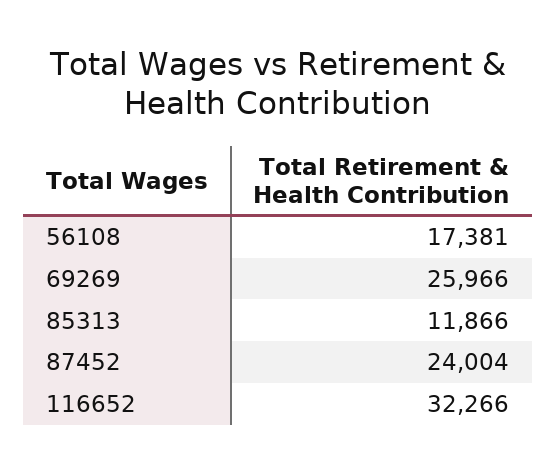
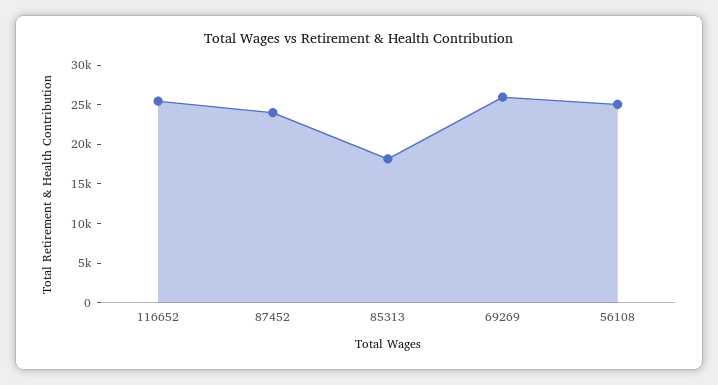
  {
-   "56108": 17381,
+   "56108": 25000,
    "69269": 25966,
-   "85313": 11866,
+   "85313": 17500,
    "87452": 24004,
-   "116652": 32266
+   "116652": 25000
  }

